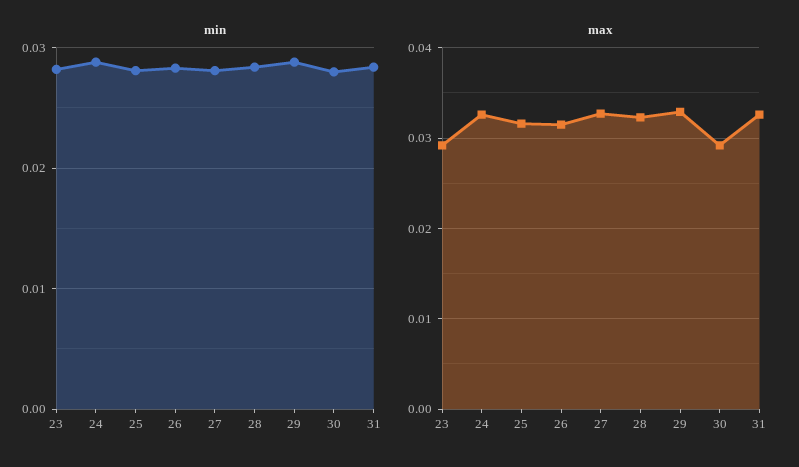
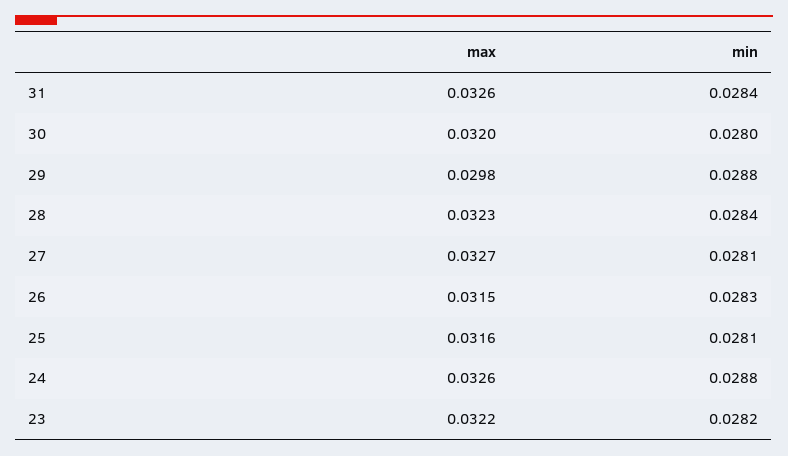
  {
    "min": {
      "23": 0.0282,
      "24": 0.0288,
      "25": 0.0281,
      "26": 0.0283,
      "27": 0.0281,
      "28": 0.0284,
      "29": 0.0288,
      "30": 0.028,
      "31": 0.0284
    },
    "max": {
-     "23": 0.029,
+     "23": 0.0322,
      "24": 0.0326,
      "25": 0.0316,
      "26": 0.0315,
      "27": 0.0327,
      "28": 0.0323,
-     "29": 0.033,
+     "29": 0.0298,
-     "30": 0.029,
+     "30": 0.032,
      "31": 0.0326
    }
  }

